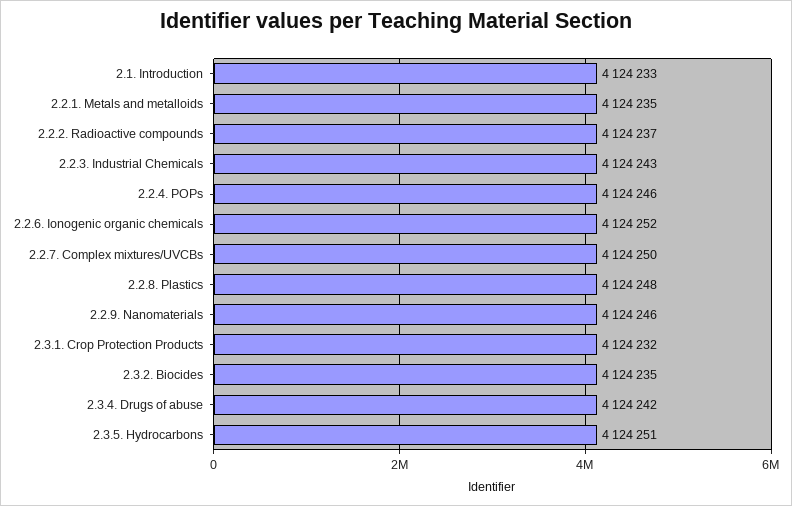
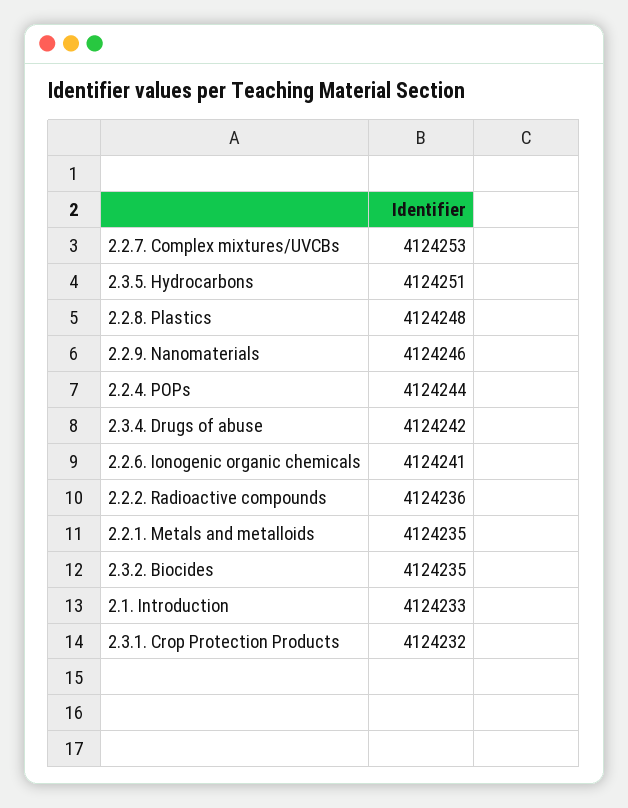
  {
    "2.1. Introduction": 4124233,
    "2.2.1. Metals and metalloids": 4124235,
-   "2.2.2. Radioactive compounds": 4124237,
+   "2.2.2. Radioactive compounds": 4124236,
-   "2.2.3. Industrial Chemicals": 4124243,
-   "2.2.4. POPs": 4124246,
+   "2.2.4. POPs": 4124244,
-   "2.2.6. Ionogenic organic chemicals": 4124252,
+   "2.2.6. Ionogenic organic chemicals": 4124241,
-   "2.2.7. Complex mixtures/UVCBs": 4124250,
+   "2.2.7. Complex mixtures/UVCBs": 4124253,
    "2.2.8. Plastics": 4124248,
    "2.2.9. Nanomaterials": 4124246,
    "2.3.1. Crop Protection Products": 4124232,
    "2.3.2. Biocides": 4124235,
    "2.3.4. Drugs of abuse": 4124242,
    "2.3.5. Hydrocarbons": 4124251
  }

